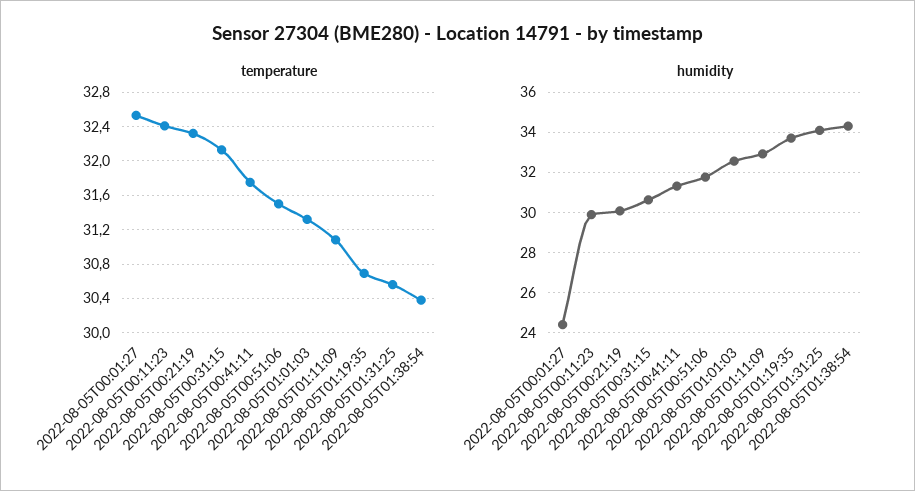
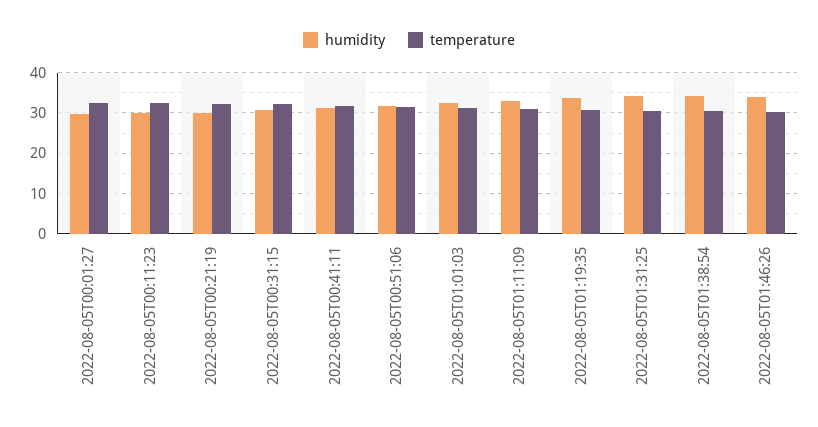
  {
    "temperature": {
      "2022-08-05T00:01:27": 32.5,
      "2022-08-05T00:11:23": 32.4,
      "2022-08-05T00:21:19": 32.3,
      "2022-08-05T00:31:15": 32.1,
      "2022-08-05T00:41:11": 31.8,
      "2022-08-05T00:51:06": 31.5,
      "2022-08-05T01:01:03": 31.3,
      "2022-08-05T01:11:09": 31.1,
      "2022-08-05T01:19:35": 30.7,
      "2022-08-05T01:31:25": 30.6,
-     "2022-08-05T01:38:54": 30.4
+     "2022-08-05T01:38:54": 30.4,
+     "2022-08-05T01:46:26": 30
    },
    "humidity": {
-     "2022-08-05T00:01:27": 24.5,
+     "2022-08-05T00:01:27": 30,
      "2022-08-05T00:11:23": 30,
      "2022-08-05T00:21:19": 30,
      "2022-08-05T00:31:15": 30.5,
      "2022-08-05T00:41:11": 31.5,
      "2022-08-05T00:51:06": 32,
      "2022-08-05T01:01:03": 32.5,
      "2022-08-05T01:11:09": 33,
      "2022-08-05T01:19:35": 33.5,
      "2022-08-05T01:31:25": 34,
-     "2022-08-05T01:38:54": 34.5
+     "2022-08-05T01:38:54": 34.5,
+     "2022-08-05T01:46:26": 34
    }
  }

